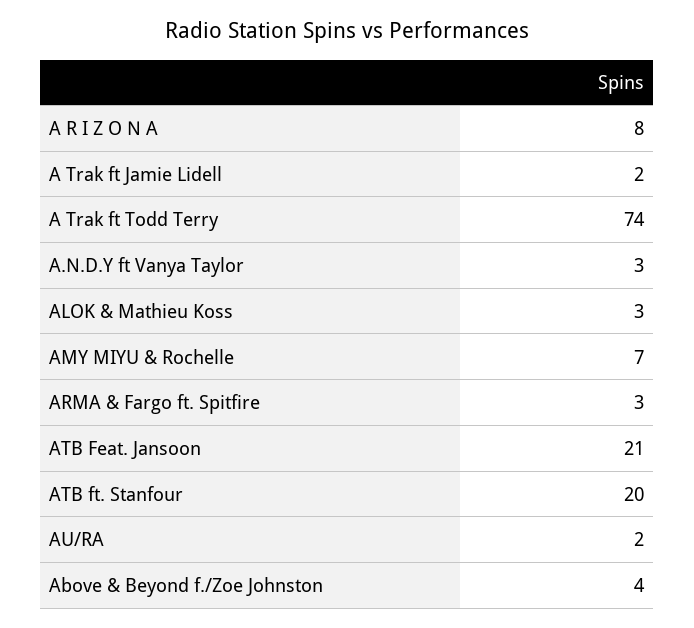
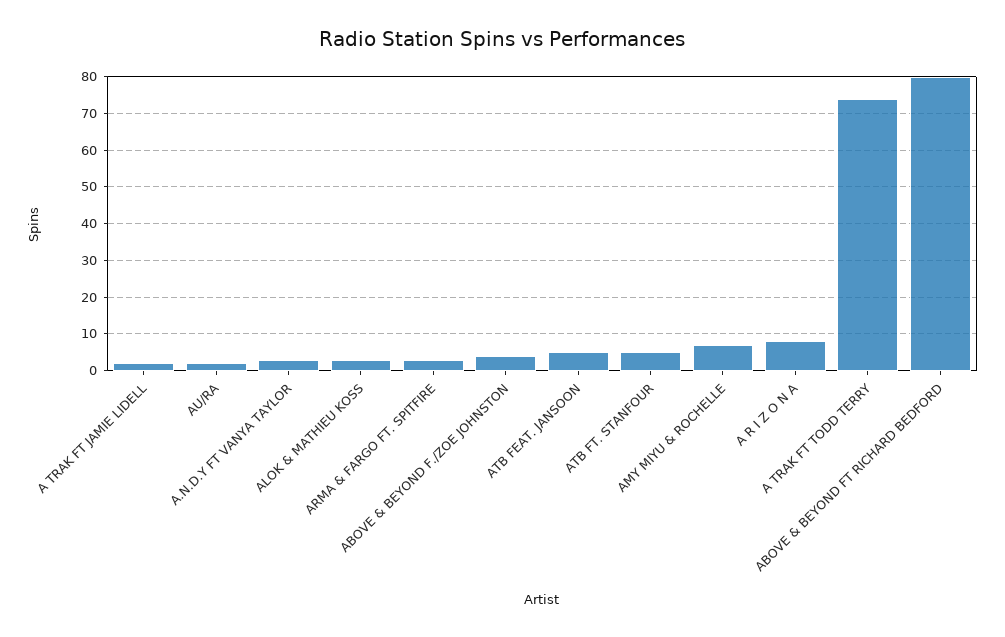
  {
    "A R I Z O N A": 8,
    "A Trak ft Jamie Lidell": 2,
    "A Trak ft Todd Terry": 74,
    "A.N.D.Y ft Vanya Taylor": 3,
    "ALOK & Mathieu Koss": 3,
    "AMY MIYU & Rochelle": 7,
    "ARMA & Fargo ft. Spitfire": 3,
-   "ATB Feat. Jansoon": 21,
+   "ATB Feat. Jansoon": 5,
-   "ATB ft. Stanfour": 20,
+   "ATB ft. Stanfour": 5,
    "AU/RA": 2,
-   "Above & Beyond f./Zoe Johnston": 4
+   "Above & Beyond f./Zoe Johnston": 4,
+   "ABOVE & BEYOND FT RICHARD BEDFORD": 80
  }

